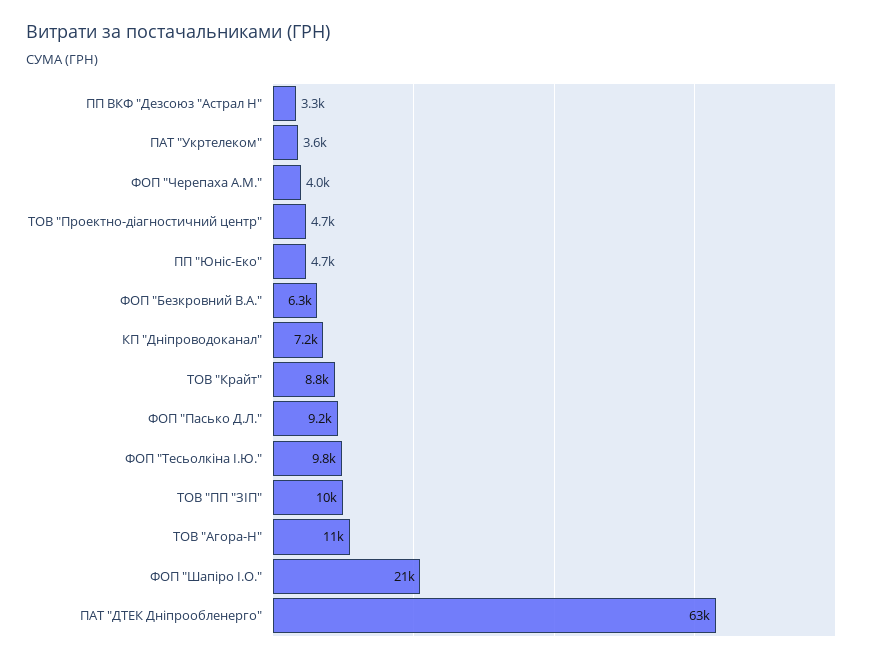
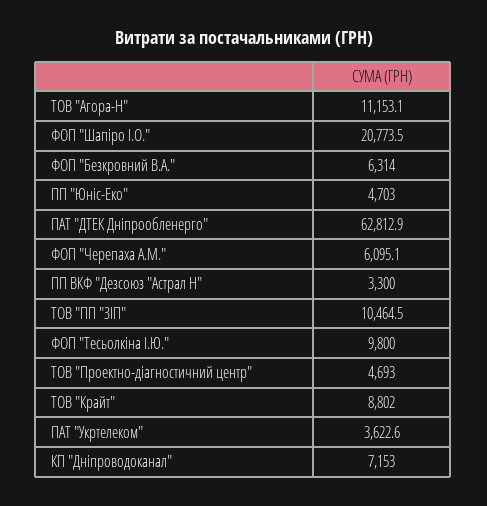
  {
    "ПП ВКФ \"Дезсоюз \"Астрал Н\"": 3300,
    "ПАТ \"Укртелеком\"": 3622.6,
-   "ФОП \"Черепаха А.М.\"": 4000,
+   "ФОП \"Черепаха А.М.\"": 6095.1,
    "ТОВ \"Проектно-діагностичний центр\"": 4693,
    "ПП \"Юніс-Еко\"": 4703,
    "ФОП \"Безкровний В.А.\"": 6314,
    "КП \"Дніпроводоканал\"": 7153,
    "ТОВ \"Крайт\"": 8802,
-   "ФОП \"Пасько Д.Л.\"": 9200,
    "ФОП \"Тесьолкіна І.Ю.\"": 9800,
    "ТОВ \"ПП \"ЗІП\"": 10464.5,
    "ТОВ \"Агора-Н\"": 11153.1,
    "ФОП \"Шапіро І.О.\"": 20773.5,
    "ПАТ \"ДТЕК Дніпрообленерго\"": 62812.9
  }

